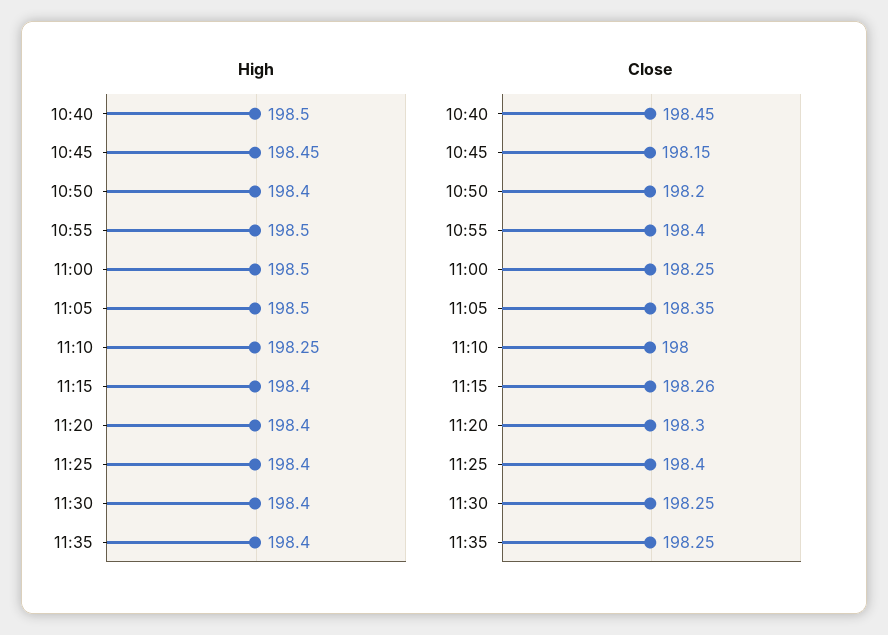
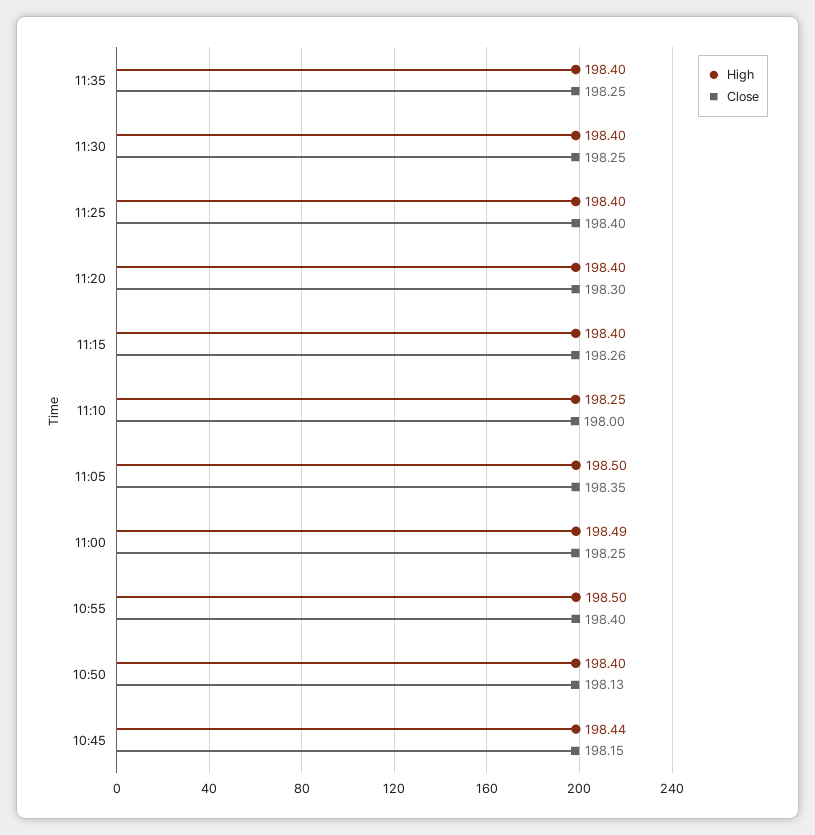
  {
    "High": {
-     "10:40": 198.5,
-     "10:45": 198.45,
+     "10:45": 198.44,
      "10:50": 198.4,
      "10:55": 198.5,
-     "11:00": 198.5,
+     "11:00": 198.49,
      "11:05": 198.5,
      "11:10": 198.25,
      "11:15": 198.4,
      "11:20": 198.4,
      "11:25": 198.4,
      "11:30": 198.4,
      "11:35": 198.4
    },
    "Close": {
-     "10:40": 198.45,
      "10:45": 198.15,
-     "10:50": 198.2,
+     "10:50": 198.13,
      "10:55": 198.4,
      "11:00": 198.25,
      "11:05": 198.35,
      "11:10": 198,
      "11:15": 198.26,
      "11:20": 198.3,
      "11:25": 198.4,
      "11:30": 198.25,
      "11:35": 198.25
    }
  }

